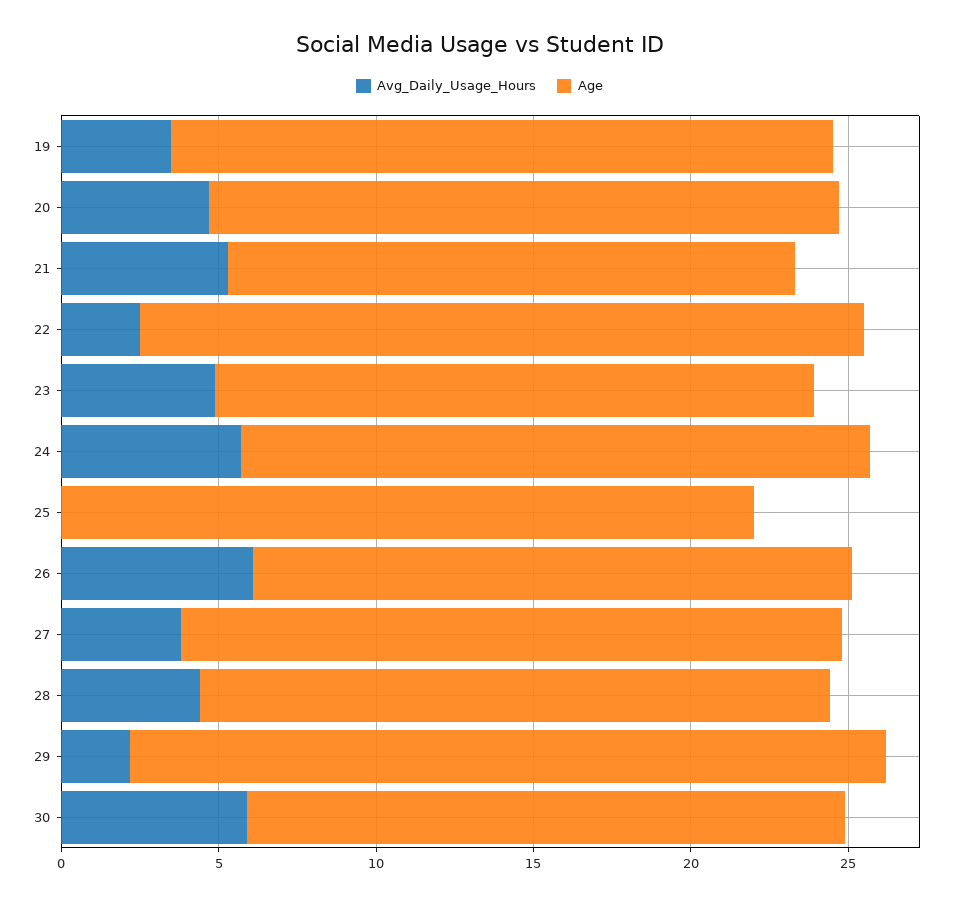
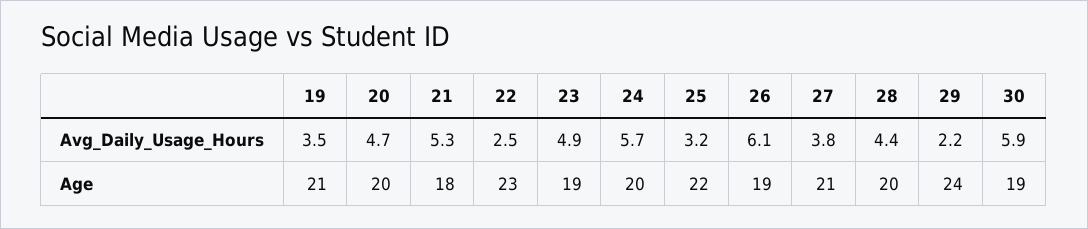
  {
    "Avg_Daily_Usage_Hours": {
      "19": 3.5,
      "20": 4.7,
      "21": 5.3,
      "22": 2.5,
      "23": 4.9,
      "24": 5.7,
-     "25": 0,
+     "25": 3.2,
      "26": 6.1,
      "27": 3.8,
      "28": 4.4,
      "29": 2.2,
      "30": 5.9
    },
    "Age": {
      "19": 21,
      "20": 20,
      "21": 18,
      "22": 23,
      "23": 19,
      "24": 20,
      "25": 22,
      "26": 19,
      "27": 21,
      "28": 20,
      "29": 24,
      "30": 19
    }
  }

